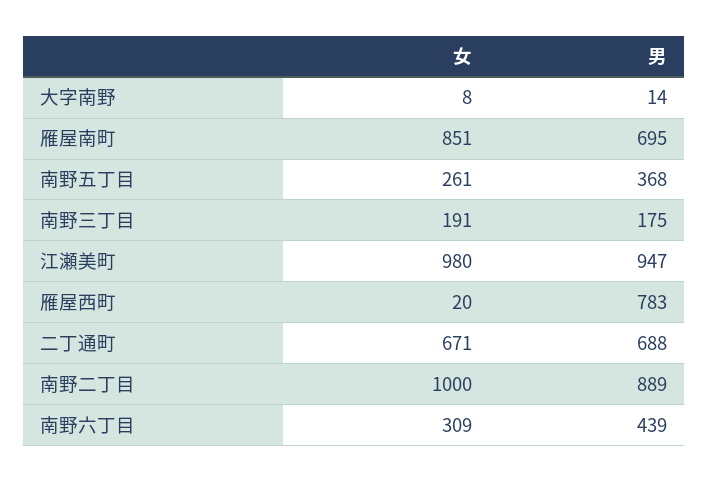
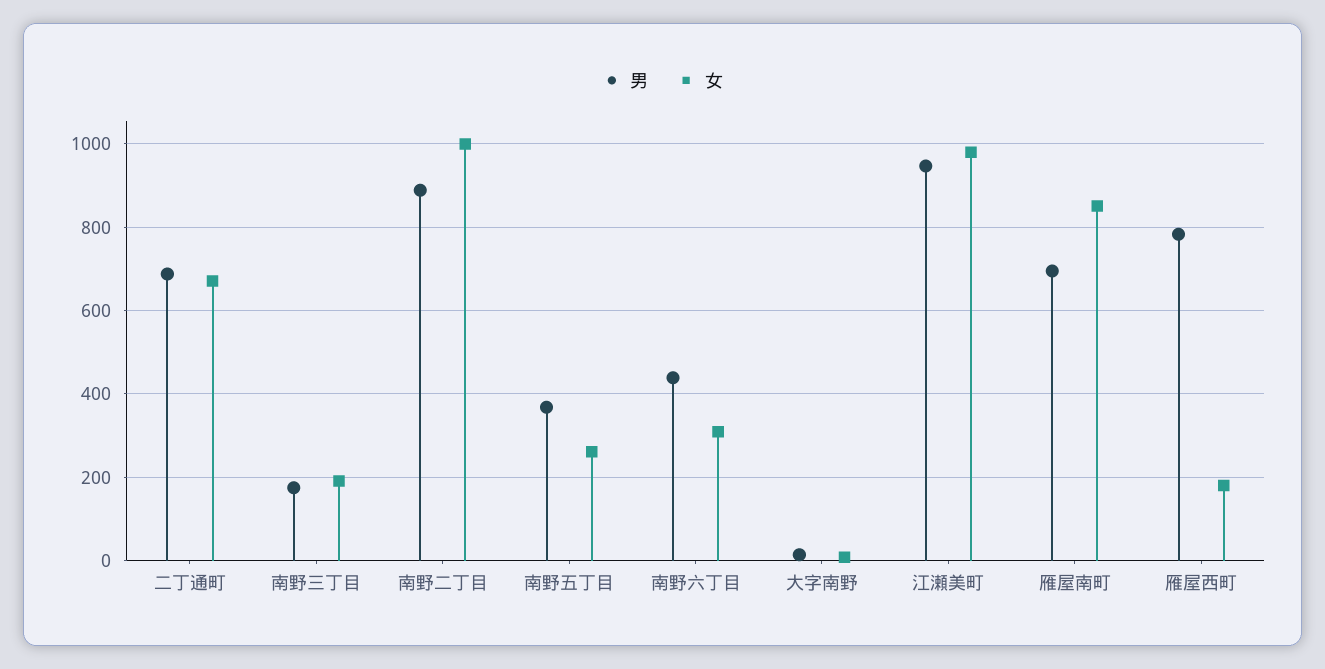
  {
    "女": {
      "大字南野": 8,
      "雁屋南町": 851,
      "南野五丁目": 261,
      "南野三丁目": 191,
      "江瀬美町": 980,
-     "雁屋西町": 20,
+     "雁屋西町": 180,
      "二丁通町": 671,
      "南野二丁目": 1000,
      "南野六丁目": 309
    },
    "男": {
      "大字南野": 14,
      "雁屋南町": 695,
      "南野五丁目": 368,
      "南野三丁目": 175,
      "江瀬美町": 947,
      "雁屋西町": 783,
      "二丁通町": 688,
      "南野二丁目": 889,
      "南野六丁目": 439
    }
  }

